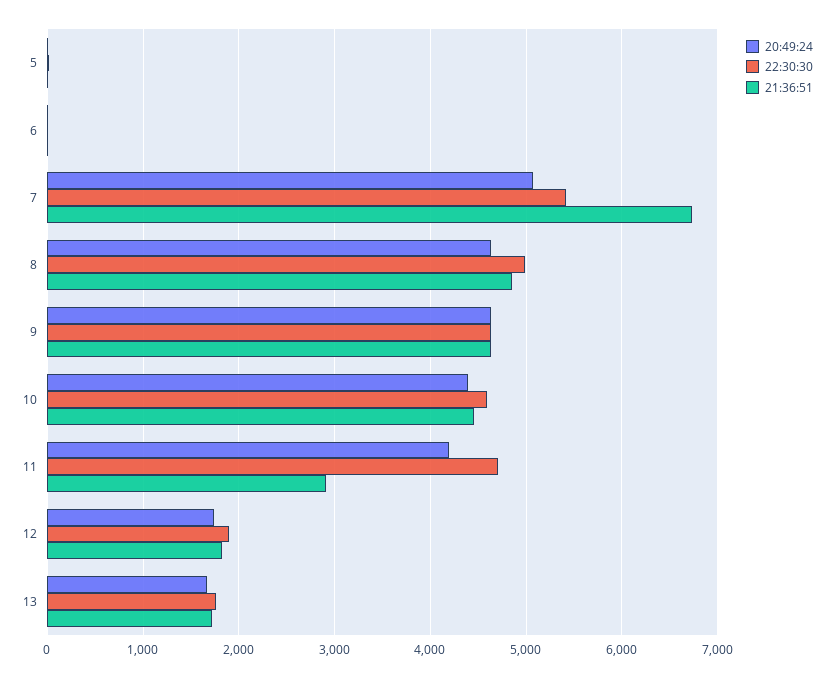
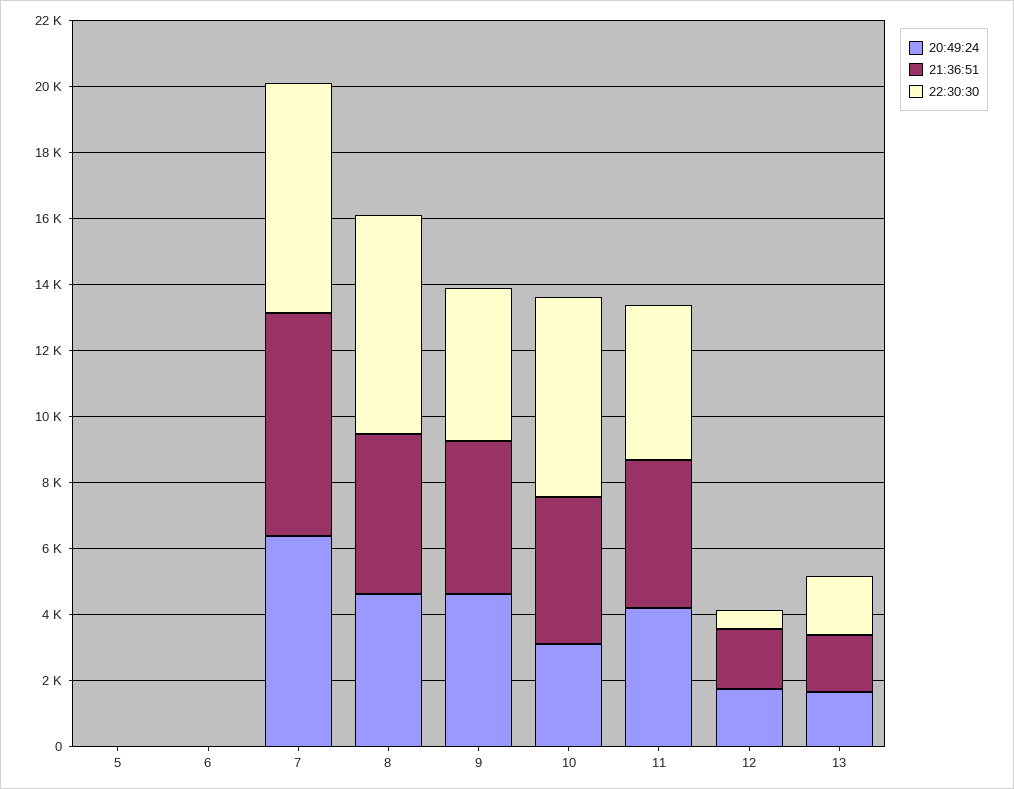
  {
    "20:49:24": {
      "5": 0,
      "6": 0,
-     "7": 5100,
+     "7": 6500,
      "8": 4600,
      "9": 4600,
-     "10": 4400,
+     "10": 3000,
      "11": 4200,
      "12": 1700,
      "13": 1700
    },
    "22:30:30": {
      "5": 0,
      "6": 0,
-     "7": 5400,
+     "7": 7000,
-     "8": 5000,
+     "8": 6500,
      "9": 4600,
-     "10": 4600,
+     "10": 6000,
      "11": 4700,
-     "12": 1900,
+     "12": 500,
      "13": 1800
    },
    "21:36:51": {
      "5": 0,
      "6": 0,
      "7": 6700,
      "8": 4900,
      "9": 4600,
      "10": 4500,
-     "11": 2900,
+     "11": 4500,
      "12": 1800,
      "13": 1700
    }
  }

